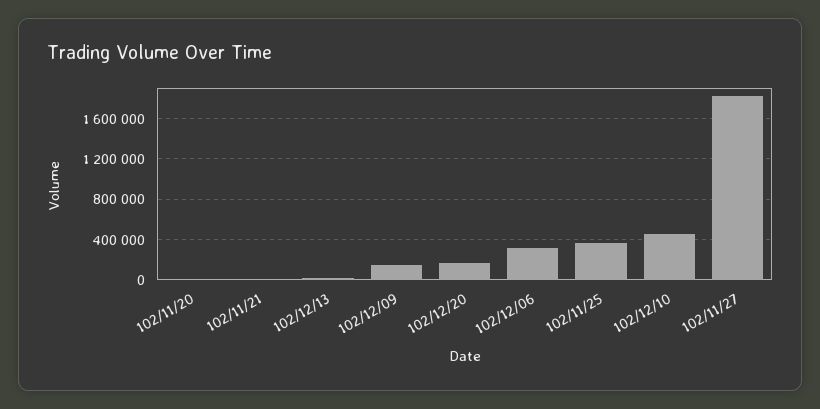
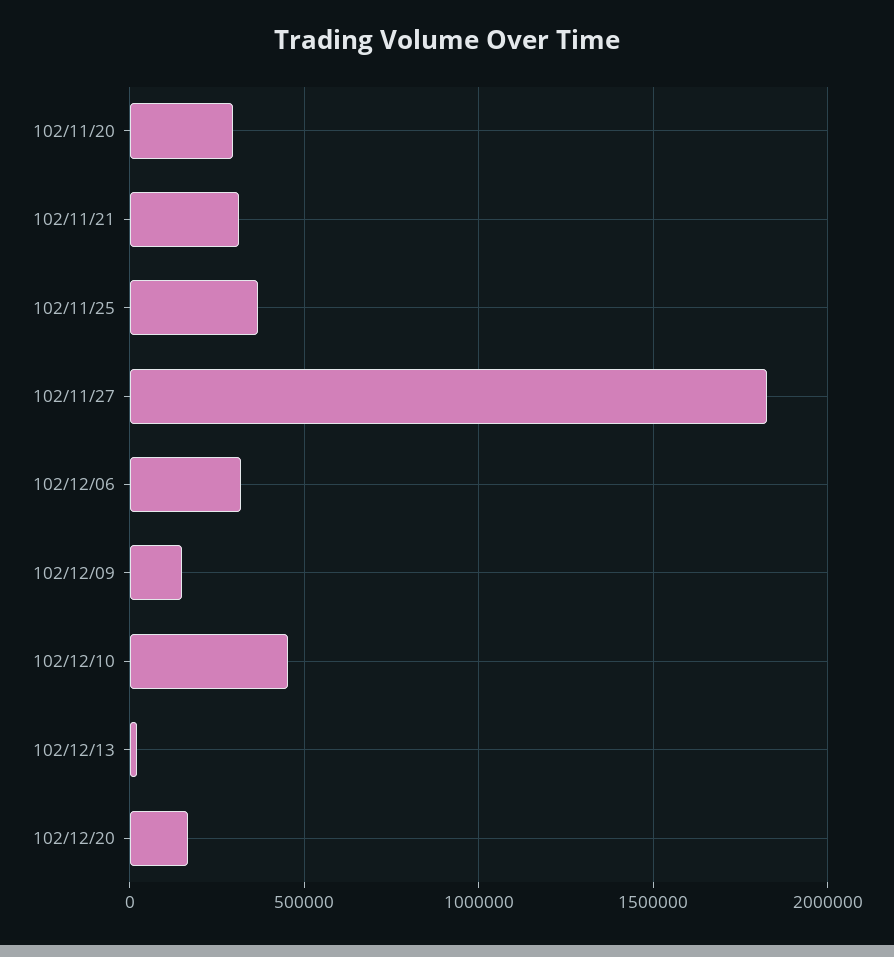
  {
-   "102/11/20": 0,
+   "102/11/20": 300000,
-   "102/11/21": 0,
+   "102/11/21": 300000,
    "102/12/13": 0,
    "102/12/09": 150000,
    "102/12/20": 150000,
    "102/12/06": 300000,
    "102/11/25": 350000,
    "102/12/10": 450000,
    "102/11/27": 1850000
  }

